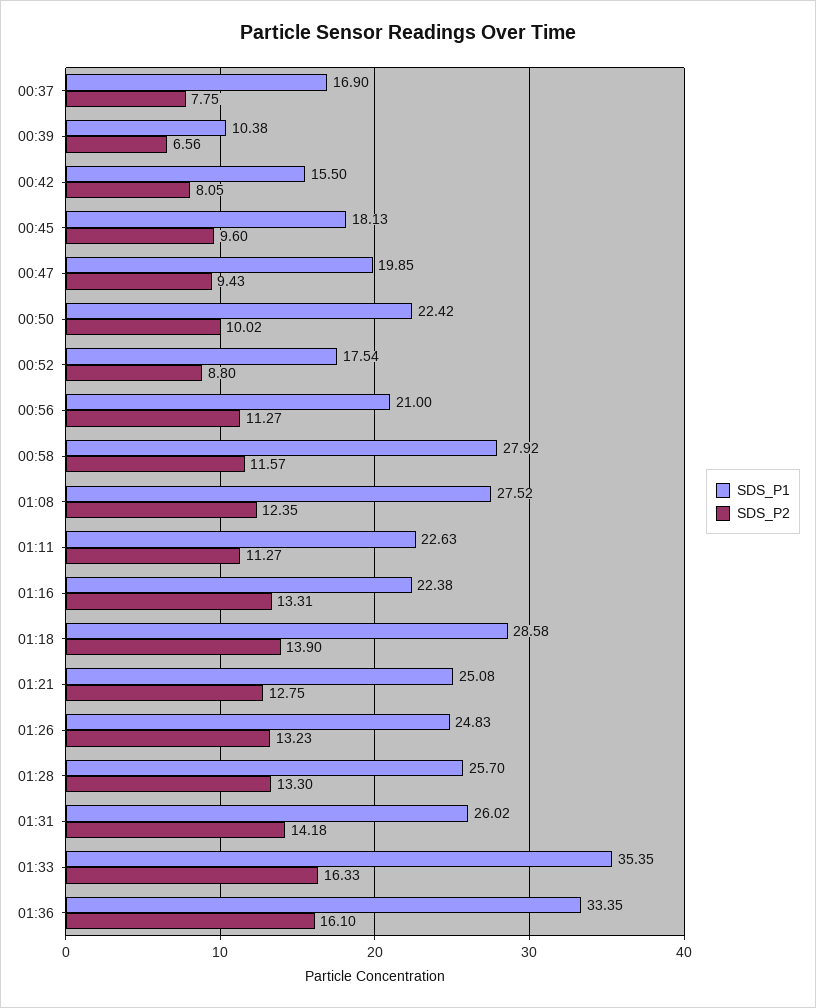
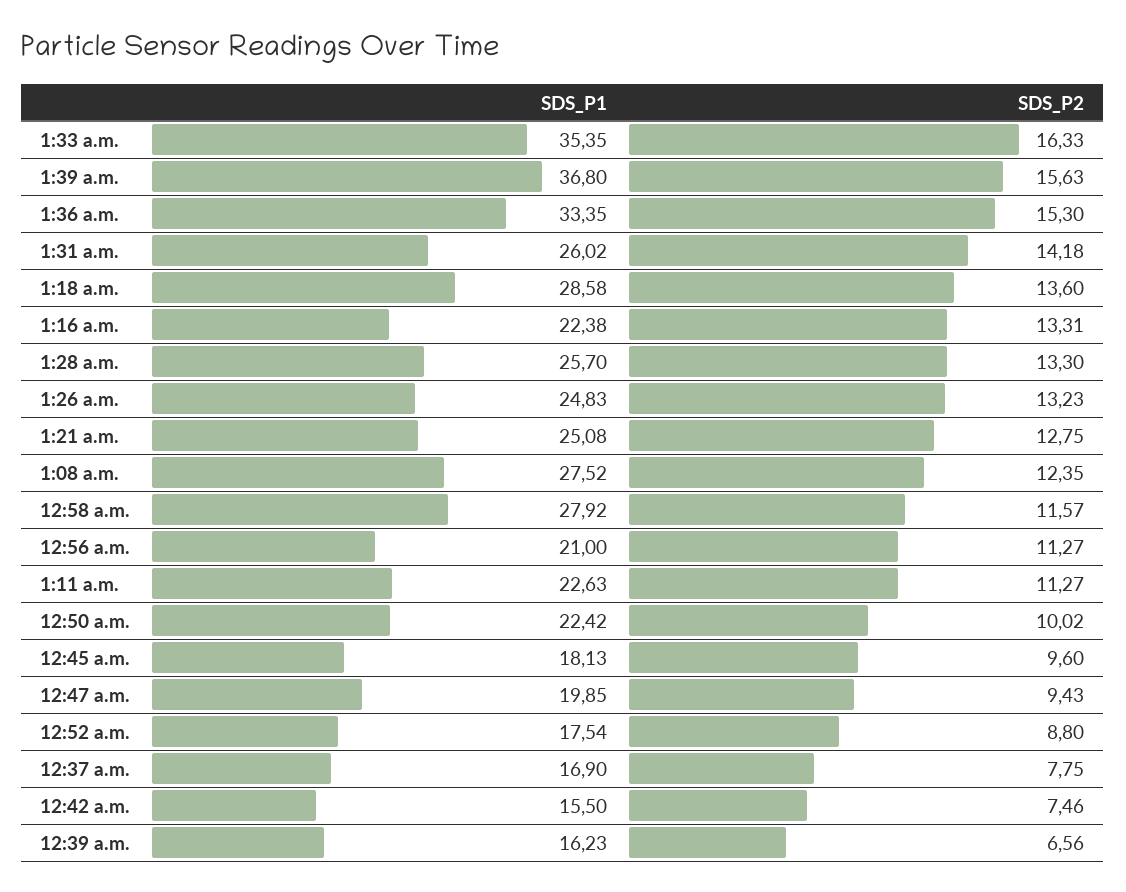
  {
    "SDS_P1": {
      "00:37": 16.9,
-     "00:39": 10.38,
+     "00:39": 16.23,
      "00:42": 15.5,
      "00:45": 18.13,
      "00:47": 19.85,
      "00:50": 22.42,
      "00:52": 17.54,
      "00:56": 21,
      "00:58": 27.92,
      "01:08": 27.52,
      "01:11": 22.63,
      "01:16": 22.38,
      "01:18": 28.58,
      "01:21": 25.08,
      "01:26": 24.83,
      "01:28": 25.7,
      "01:31": 26.02,
      "01:33": 35.35,
-     "01:36": 33.35
+     "01:36": 33.35,
+     "1:39 a.m.": 36.8
    },
    "SDS_P2": {
      "00:37": 7.75,
      "00:39": 6.56,
-     "00:42": 8.05,
+     "00:42": 7.46,
      "00:45": 9.6,
      "00:47": 9.43,
      "00:50": 10.02,
      "00:52": 8.8,
      "00:56": 11.27,
      "00:58": 11.57,
      "01:08": 12.35,
      "01:11": 11.27,
      "01:16": 13.31,
-     "01:18": 13.9,
+     "01:18": 13.6,
      "01:21": 12.75,
      "01:26": 13.23,
      "01:28": 13.3,
      "01:31": 14.18,
      "01:33": 16.33,
-     "01:36": 16.1
+     "01:36": 15.3,
+     "1:39 a.m.": 15.63
    }
  }

